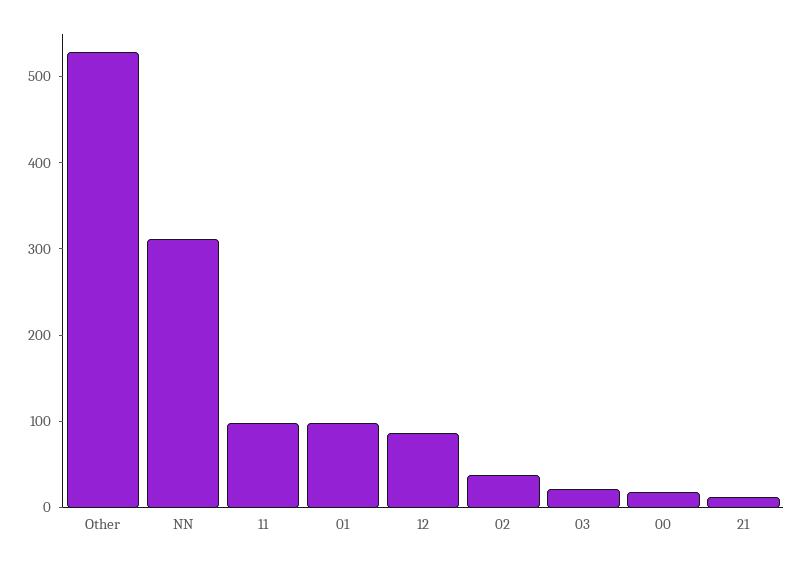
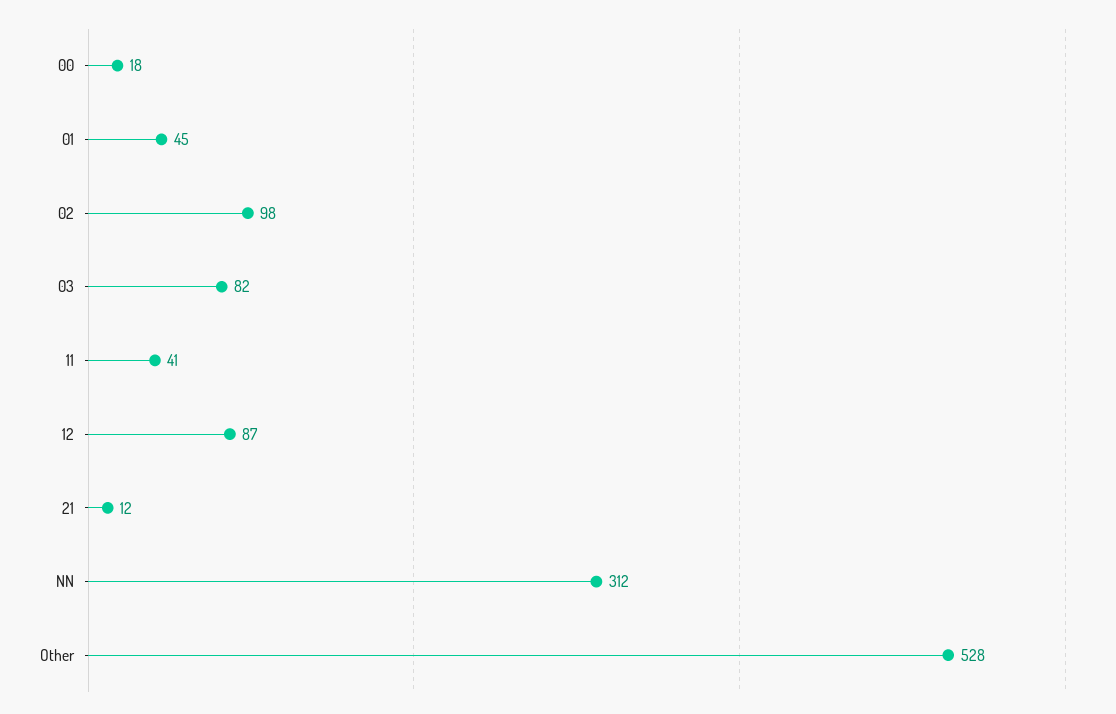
  {
    "Other": 528,
    "NN": 312,
-   "11": 100,
+   "11": 41,
-   "01": 100,
+   "01": 45,
    "12": 87,
-   "02": 40,
+   "02": 98,
-   "03": 20,
+   "03": 82,
    "00": 18,
    "21": 12
  }

